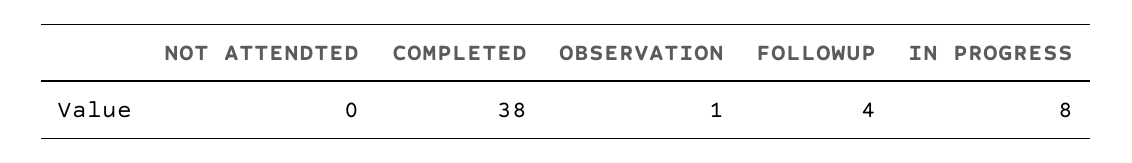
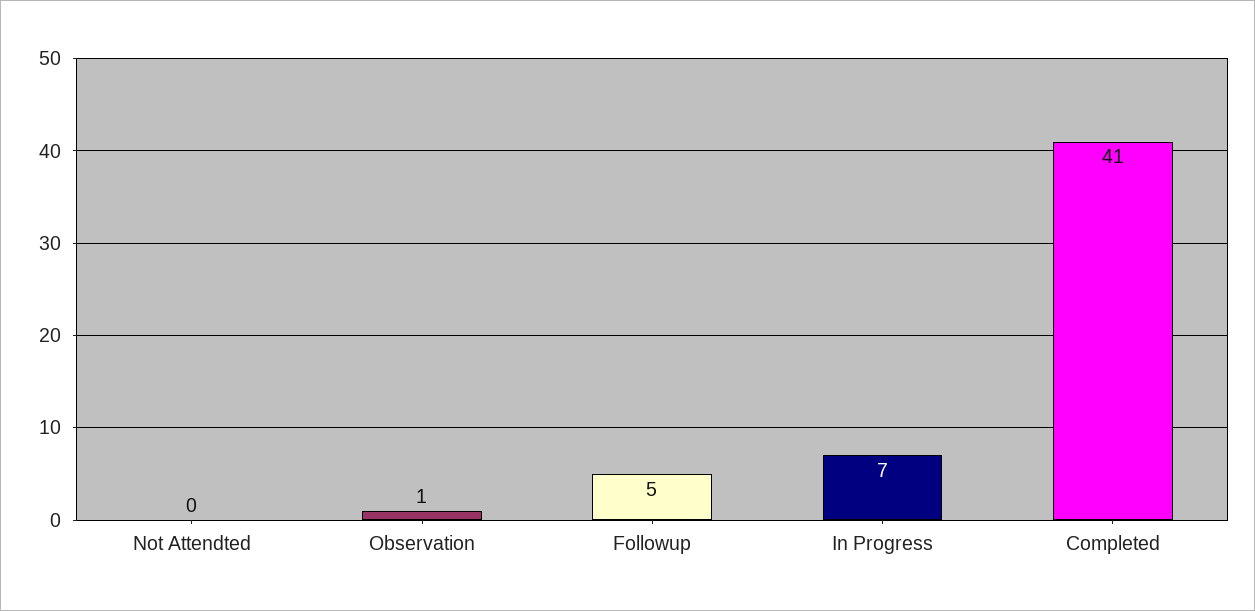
  {
    "NOT ATTENDTED": 0,
-   "COMPLETED": 38,
+   "COMPLETED": 41,
    "OBSERVATION": 1,
-   "FOLLOWUP": 4,
+   "FOLLOWUP": 5,
-   "IN PROGRESS": 8
+   "IN PROGRESS": 7
  }

